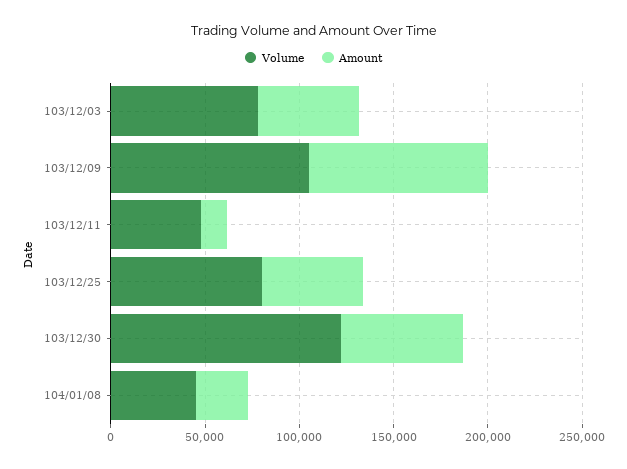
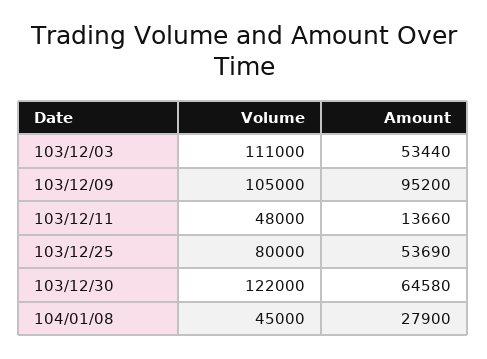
  {
    "Volume": {
-     "103/12/03": 80000,
+     "103/12/03": 111000,
      "103/12/09": 105000,
      "103/12/11": 48000,
      "103/12/25": 80000,
      "103/12/30": 122000,
      "104/01/08": 45000
    },
    "Amount": {
      "103/12/03": 53440,
      "103/12/09": 95200,
      "103/12/11": 13660,
      "103/12/25": 53690,
      "103/12/30": 64580,
      "104/01/08": 27900
    }
  }

